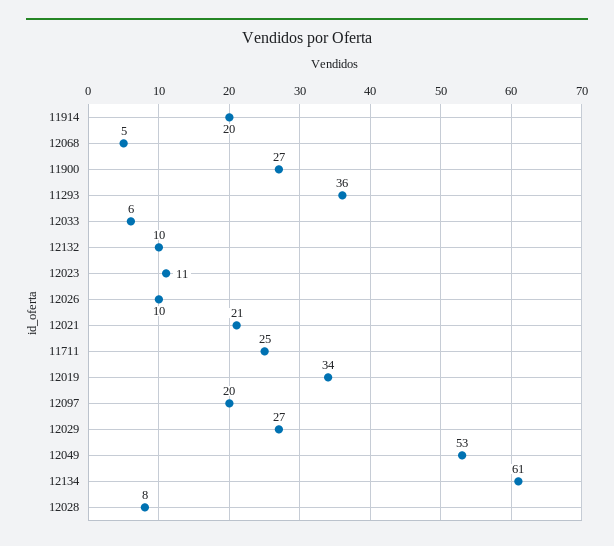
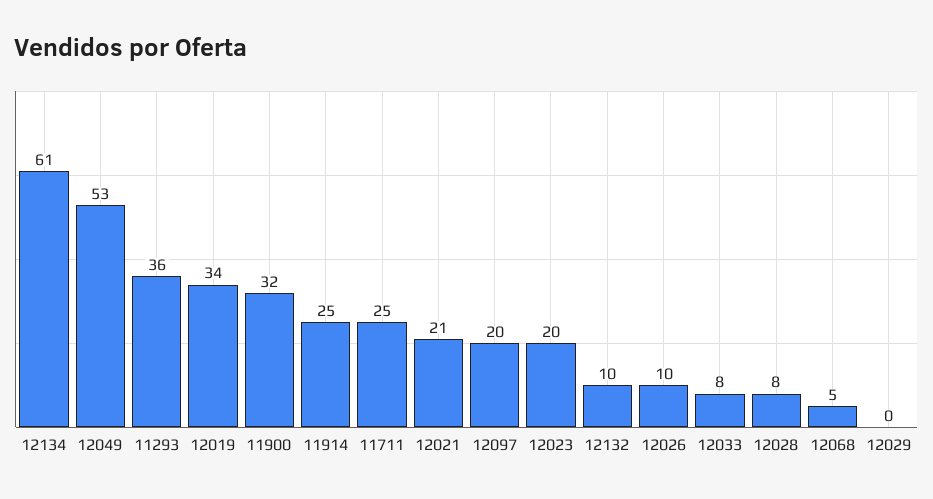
  {
-   "11914": 20,
+   "11914": 25,
    "12068": 5,
-   "11900": 27,
+   "11900": 32,
    "11293": 36,
-   "12033": 6,
+   "12033": 8,
    "12132": 10,
-   "12023": 11,
+   "12023": 20,
    "12026": 10,
    "12021": 21,
    "11711": 25,
    "12019": 34,
    "12097": 20,
-   "12029": 27,
+   "12029": 0,
    "12049": 53,
    "12134": 61,
    "12028": 8
  }

